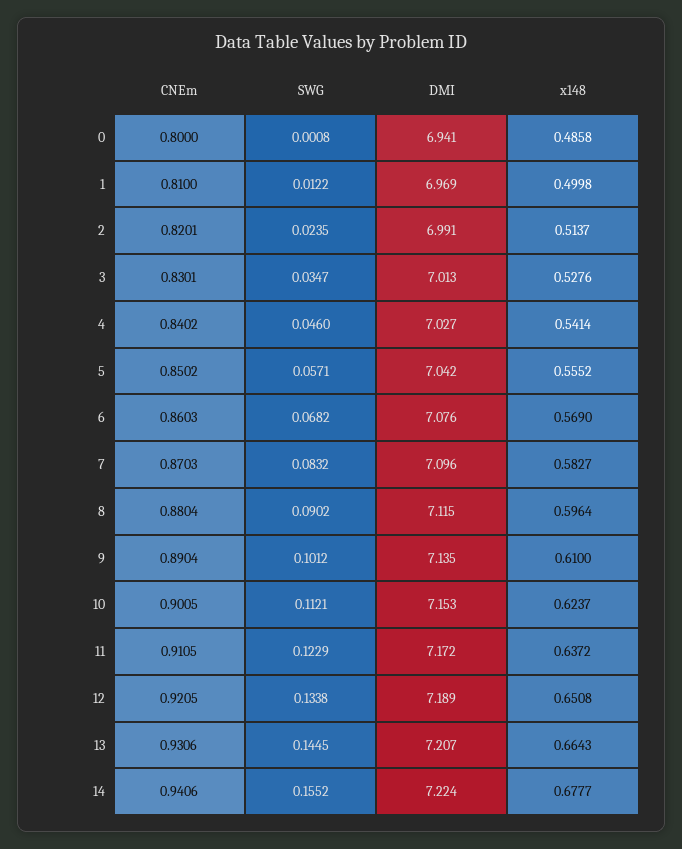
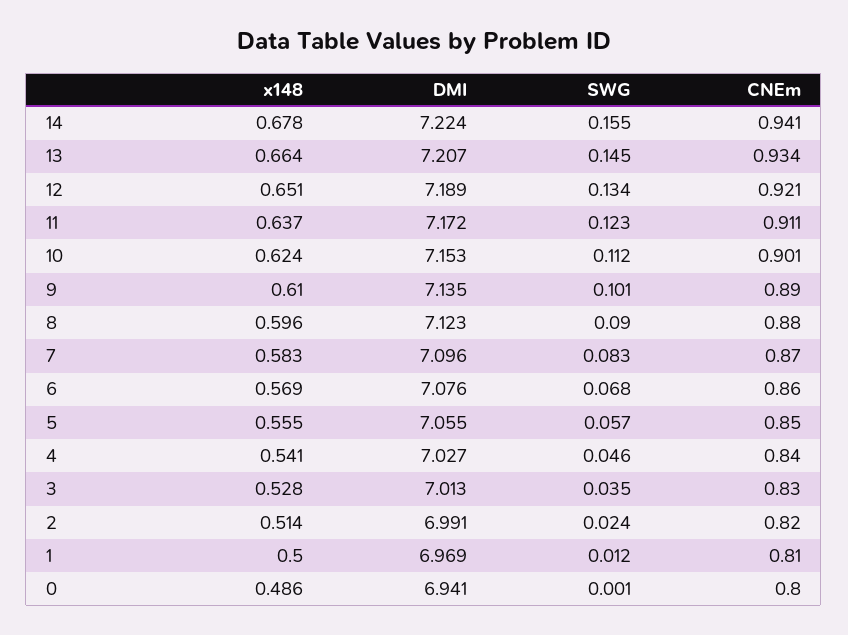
  {
    "CNEm": {
      "0": 0.8,
      "1": 0.81,
      "2": 0.8201,
      "3": 0.8301,
      "4": 0.8402,
      "5": 0.8502,
      "6": 0.8603,
      "7": 0.8703,
      "8": 0.8804,
      "9": 0.8904,
      "10": 0.9005,
      "11": 0.9105,
      "12": 0.9205,
-     "13": 0.9306,
+     "13": 0.934,
      "14": 0.9406
    },
    "SWG": {
      "0": 0.0008,
      "1": 0.0122,
      "2": 0.0235,
      "3": 0.0347,
      "4": 0.046,
      "5": 0.0571,
      "6": 0.0682,
      "7": 0.0832,
      "8": 0.0902,
      "9": 0.1012,
      "10": 0.1121,
      "11": 0.1229,
      "12": 0.1338,
      "13": 0.1445,
      "14": 0.1552
    },
    "DMI": {
      "0": 6.941,
      "1": 6.969,
      "2": 6.991,
      "3": 7.013,
      "4": 7.027,
-     "5": 7.042,
+     "5": 7.055,
      "6": 7.076,
      "7": 7.096,
-     "8": 7.115,
+     "8": 7.123,
      "9": 7.135,
      "10": 7.153,
      "11": 7.172,
      "12": 7.189,
      "13": 7.207,
      "14": 7.224
    },
    "x148": {
      "0": 0.4858,
      "1": 0.4998,
      "2": 0.5137,
      "3": 0.5276,
      "4": 0.5414,
      "5": 0.5552,
      "6": 0.569,
      "7": 0.5827,
      "8": 0.5964,
      "9": 0.61,
      "10": 0.6237,
      "11": 0.6372,
      "12": 0.6508,
      "13": 0.6643,
      "14": 0.6777
    }
  }

